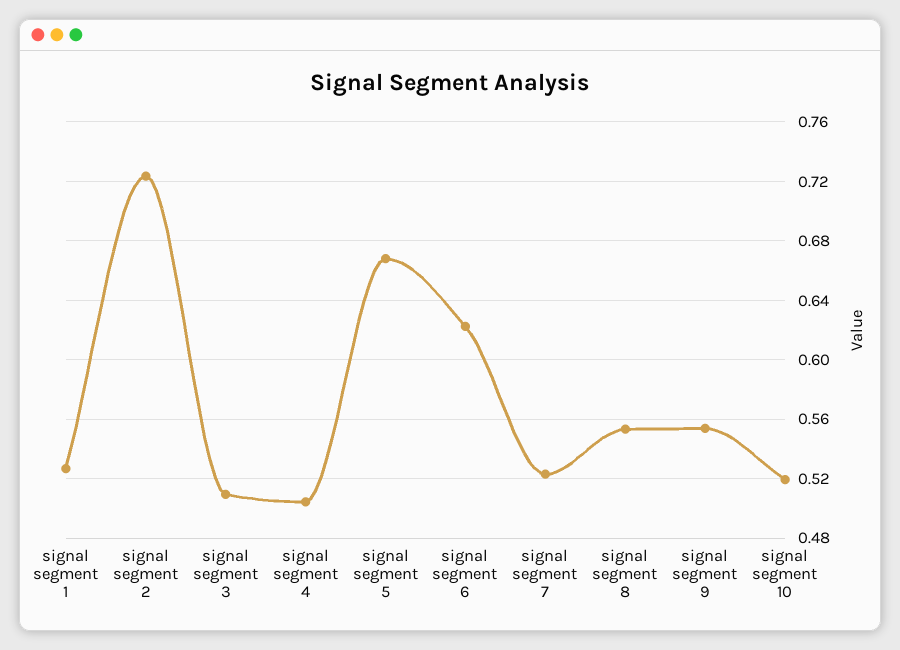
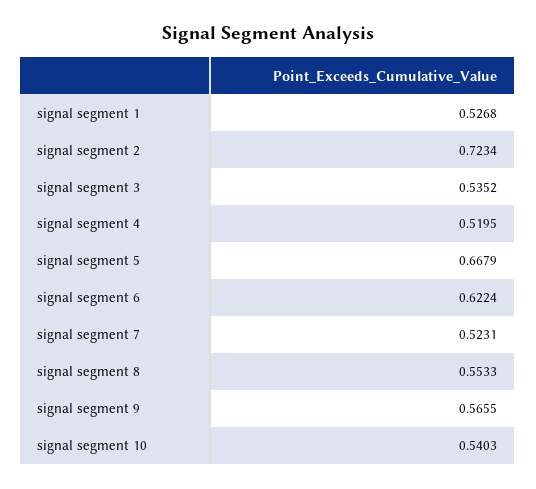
  {
    "signal segment 1": 0.5268,
    "signal segment 2": 0.7234,
-   "signal segment 3": 0.51,
+   "signal segment 3": 0.5352,
-   "signal segment 4": 0.505,
+   "signal segment 4": 0.5195,
    "signal segment 5": 0.6679,
    "signal segment 6": 0.6224,
    "signal segment 7": 0.5231,
    "signal segment 8": 0.5533,
-   "signal segment 9": 0.555,
+   "signal segment 9": 0.5655,
-   "signal segment 10": 0.52
+   "signal segment 10": 0.5403
  }

